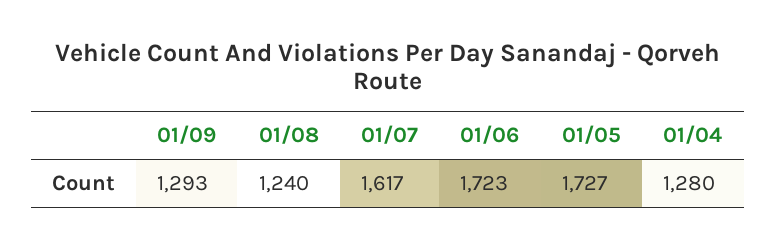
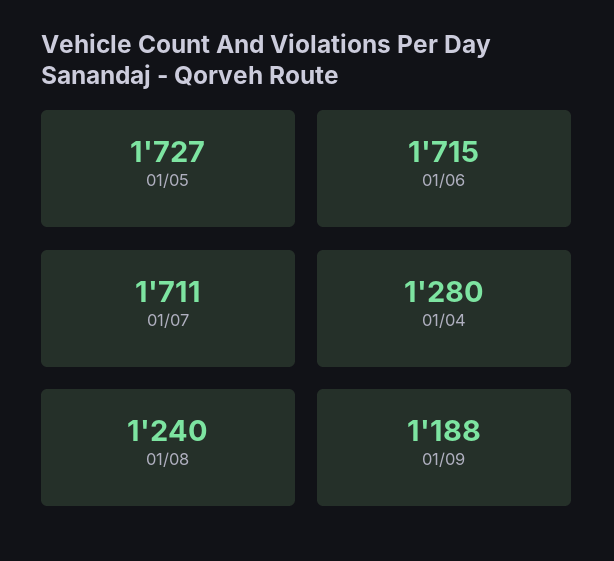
  {
-   "01/09": 1293,
+   "01/09": 1188,
    "01/08": 1240,
-   "01/07": 1617,
+   "01/07": 1711,
-   "01/06": 1723,
+   "01/06": 1715,
    "01/05": 1727,
    "01/04": 1280
  }

